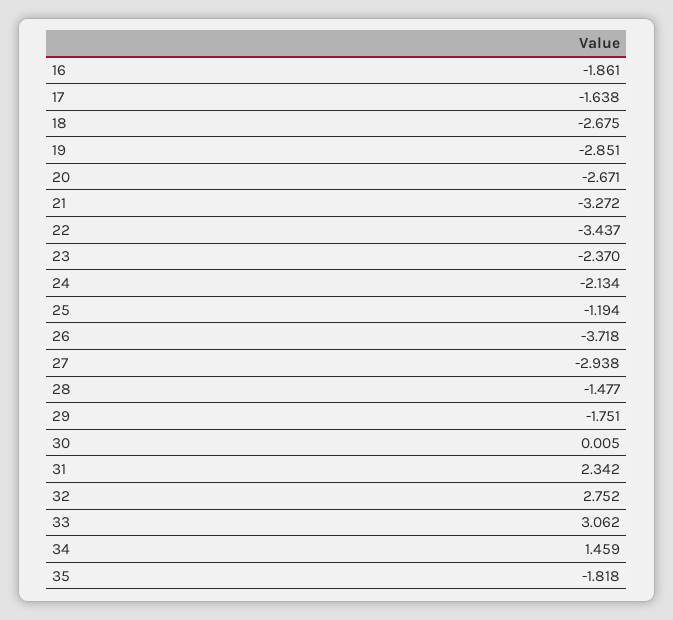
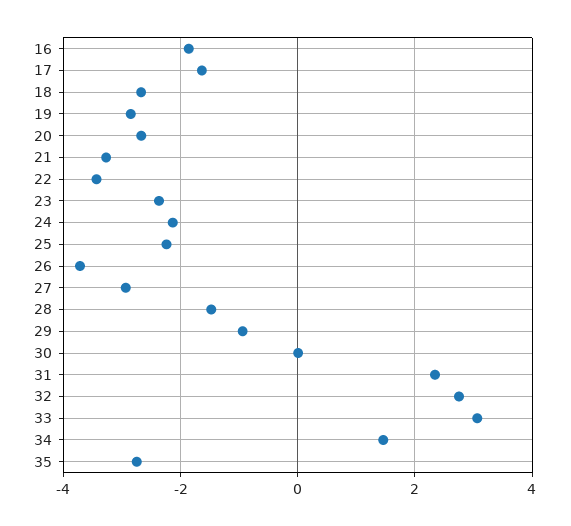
  {
    "16": -1.861,
    "17": -1.638,
    "18": -2.675,
    "19": -2.851,
    "20": -2.671,
    "21": -3.272,
    "22": -3.437,
    "23": -2.37,
    "24": -2.134,
-   "25": -1.194,
+   "25": -2.2,
    "26": -3.718,
    "27": -2.938,
    "28": -1.477,
-   "29": -1.751,
+   "29": -1,
    "30": 0.005,
    "31": 2.342,
    "32": 2.752,
    "33": 3.062,
    "34": 1.459,
-   "35": -1.818
+   "35": -2.8
  }

